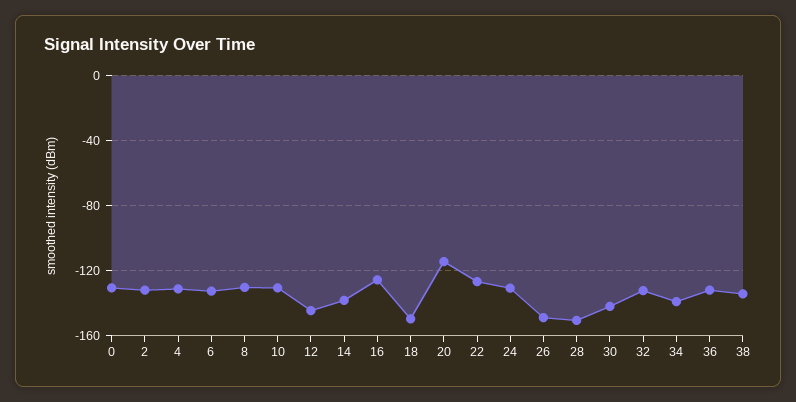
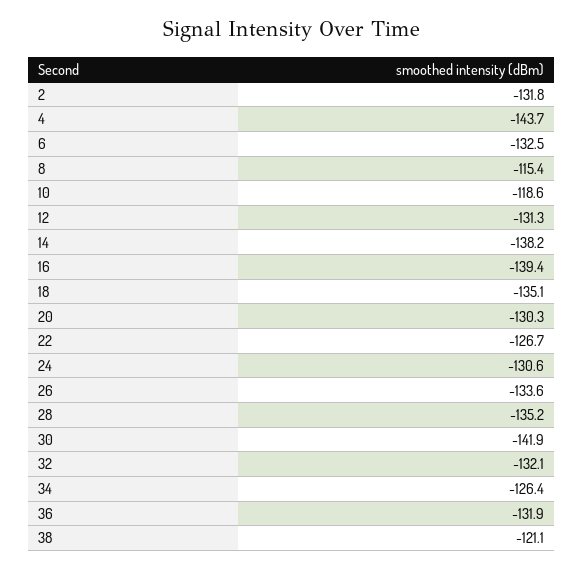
  {
-   "0": -130,
    "2": -131.8,
-   "4": -130,
+   "4": -143.7,
    "6": -132.5,
-   "8": -130,
+   "8": -115.4,
-   "10": -130,
+   "10": -118.6,
-   "12": -145,
+   "12": -131.3,
    "14": -138.2,
-   "16": -125,
+   "16": -139.4,
-   "18": -150,
+   "18": -135.1,
-   "20": -115,
+   "20": -130.3,
    "22": -126.7,
    "24": -130.6,
-   "26": -150,
+   "26": -133.6,
-   "28": -150,
+   "28": -135.2,
    "30": -141.9,
    "32": -132.1,
-   "34": -140,
+   "34": -126.4,
    "36": -131.9,
-   "38": -135
+   "38": -121.1
  }

